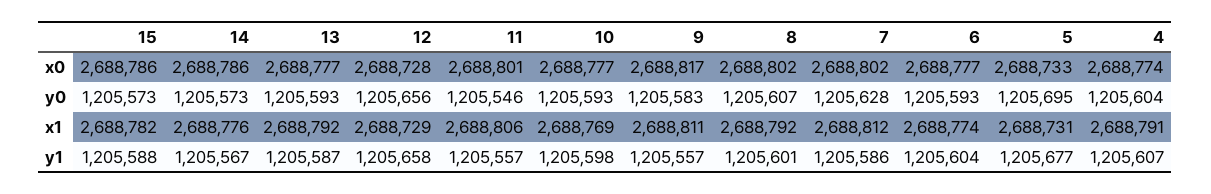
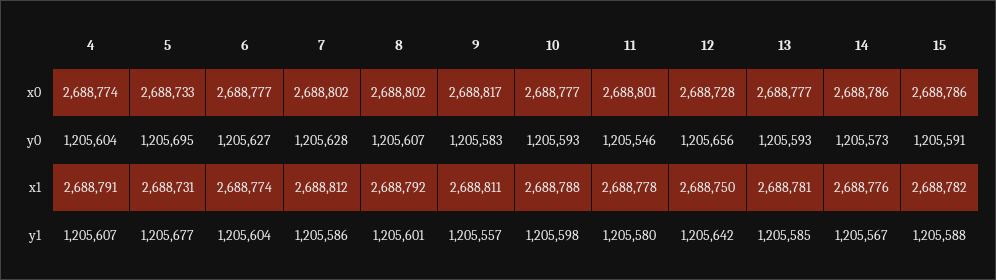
  {
    "15": {
      "x0": 2688786,
-     "y0": 1205573,
+     "y0": 1205591,
      "x1": 2688782,
      "y1": 1205588
    },
    "14": {
      "x0": 2688786,
      "y0": 1205573,
      "x1": 2688776,
      "y1": 1205567
    },
    "13": {
      "x0": 2688777,
      "y0": 1205593,
-     "x1": 2688792,
+     "x1": 2688781,
-     "y1": 1205587
+     "y1": 1205585
    },
    "12": {
      "x0": 2688728,
      "y0": 1205656,
-     "x1": 2688729,
+     "x1": 2688750,
-     "y1": 1205658
+     "y1": 1205642
    },
    "11": {
      "x0": 2688801,
      "y0": 1205546,
-     "x1": 2688806,
+     "x1": 2688778,
-     "y1": 1205557
+     "y1": 1205580
    },
    "10": {
      "x0": 2688777,
      "y0": 1205593,
-     "x1": 2688769,
+     "x1": 2688788,
      "y1": 1205598
    },
    "9": {
      "x0": 2688817,
      "y0": 1205583,
      "x1": 2688811,
      "y1": 1205557
    },
    "8": {
      "x0": 2688802,
      "y0": 1205607,
      "x1": 2688792,
      "y1": 1205601
    },
    "7": {
      "x0": 2688802,
      "y0": 1205628,
      "x1": 2688812,
      "y1": 1205586
    },
    "6": {
      "x0": 2688777,
-     "y0": 1205593,
+     "y0": 1205627,
      "x1": 2688774,
      "y1": 1205604
    },
    "5": {
      "x0": 2688733,
      "y0": 1205695,
      "x1": 2688731,
      "y1": 1205677
    },
    "4": {
      "x0": 2688774,
      "y0": 1205604,
      "x1": 2688791,
      "y1": 1205607
    }
  }

